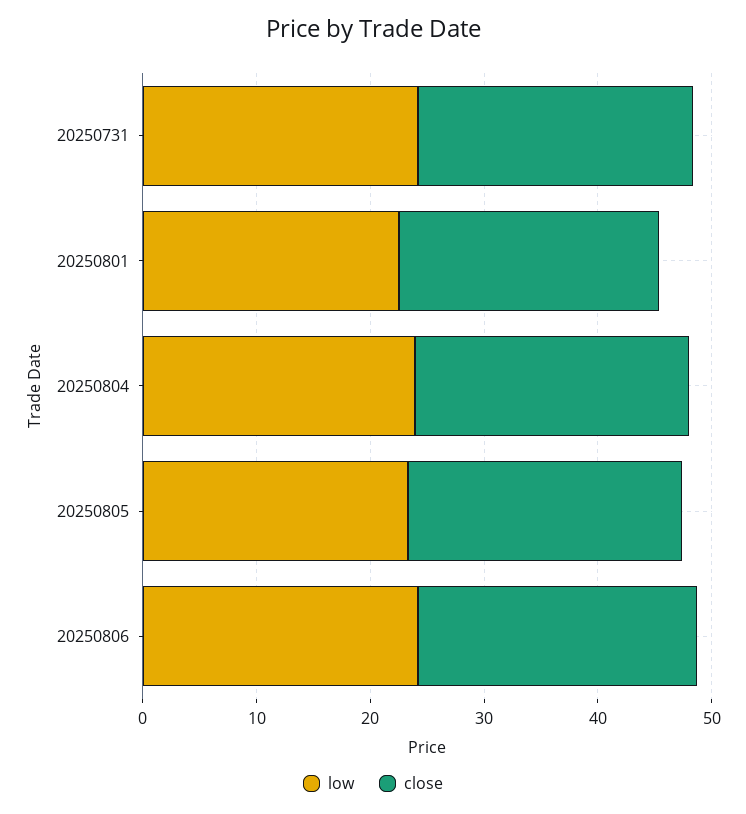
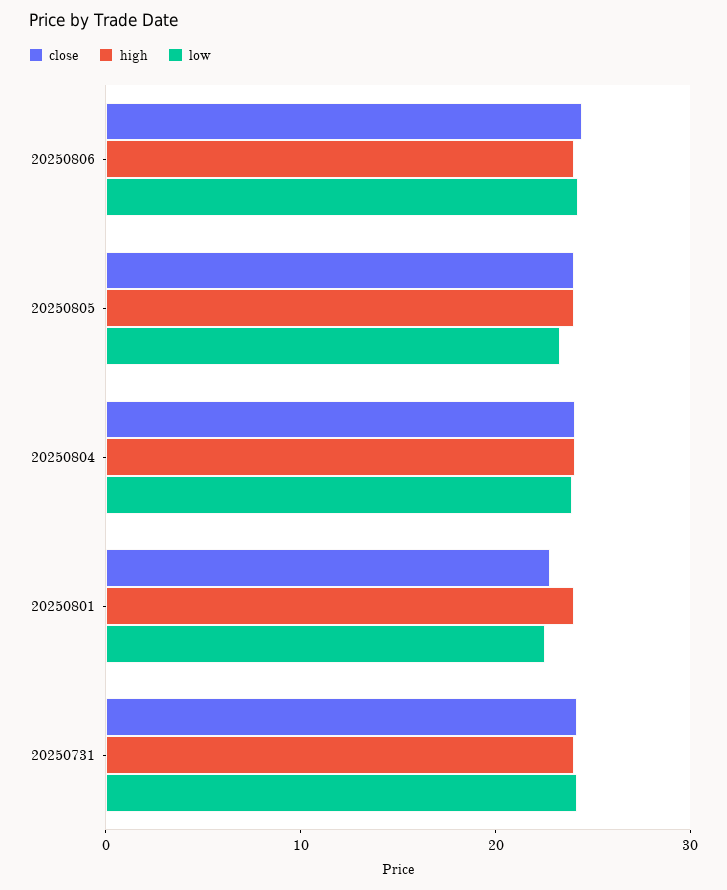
  {
    "low": {
      "20250731": 24,
      "20250801": 22,
      "20250804": 24,
      "20250805": 24,
      "20250806": 24
    },
    "close": {
      "20250731": 24,
      "20250801": 22,
      "20250804": 24,
      "20250805": 24,
      "20250806": 24
-   }
+   },
+   "high": {
+     "20250806": 24,
+     "20250805": 24,
+     "20250804": 24,
+     "20250801": 24,
+     "20250731": 24
+   }
  }

